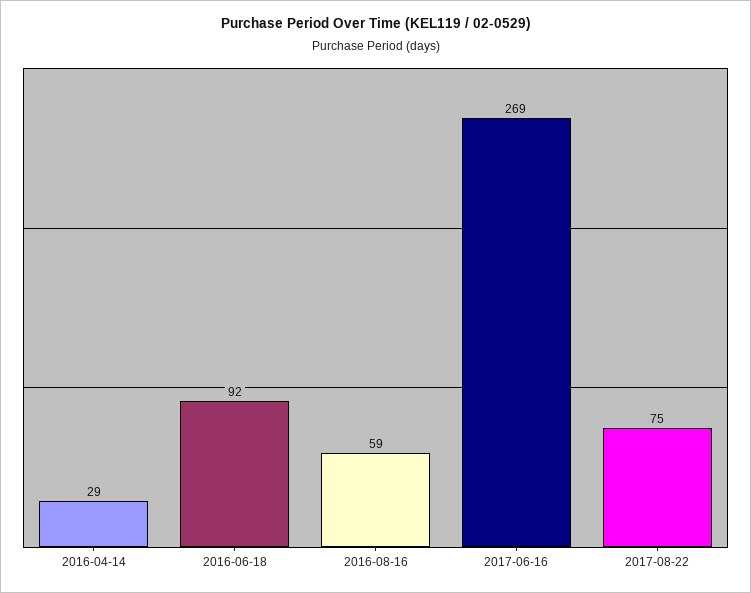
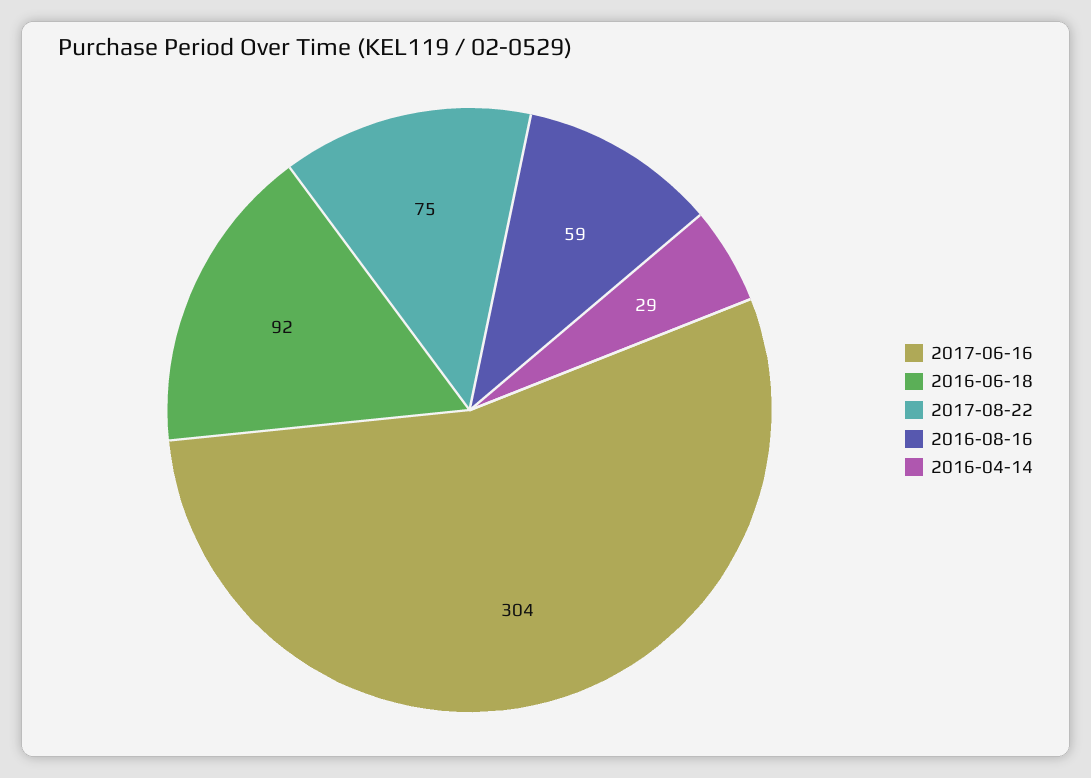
  {
    "2016-04-14": 29,
    "2016-06-18": 92,
    "2016-08-16": 59,
-   "2017-06-16": 269,
+   "2017-06-16": 304,
    "2017-08-22": 75
  }

